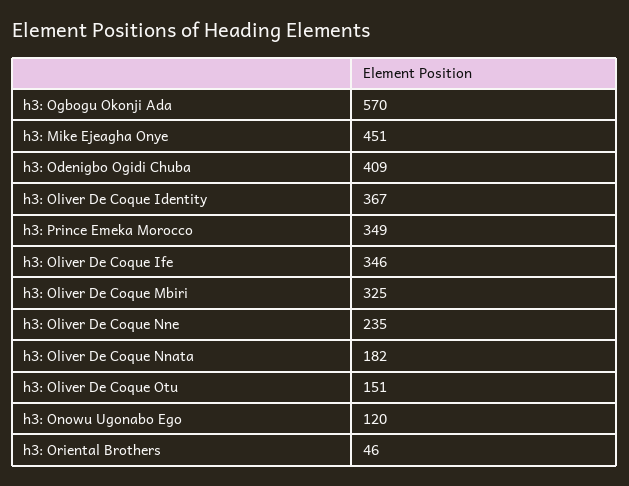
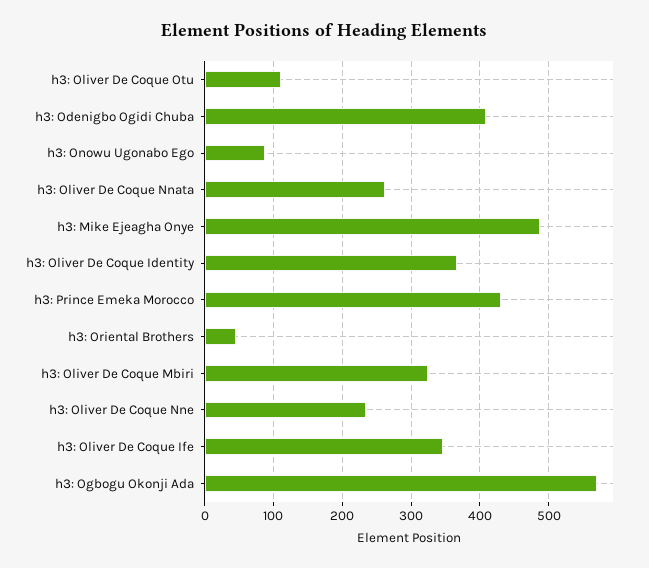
  {
    "h3: Ogbogu Okonji Ada": 570,
-   "h3: Mike Ejeagha Onye": 451,
+   "h3: Mike Ejeagha Onye": 490,
    "h3: Odenigbo Ogidi Chuba": 409,
    "h3: Oliver De Coque Identity": 367,
-   "h3: Prince Emeka Morocco": 349,
+   "h3: Prince Emeka Morocco": 430,
    "h3: Oliver De Coque Ife": 346,
    "h3: Oliver De Coque Mbiri": 325,
    "h3: Oliver De Coque Nne": 235,
-   "h3: Oliver De Coque Nnata": 182,
+   "h3: Oliver De Coque Nnata": 260,
-   "h3: Oliver De Coque Otu": 151,
+   "h3: Oliver De Coque Otu": 110,
-   "h3: Onowu Ugonabo Ego": 120,
+   "h3: Onowu Ugonabo Ego": 90,
    "h3: Oriental Brothers": 46
  }

